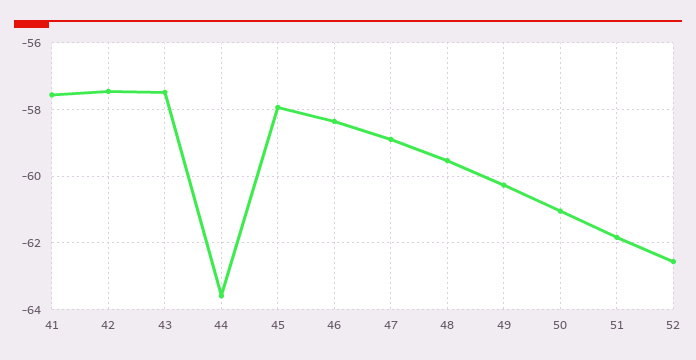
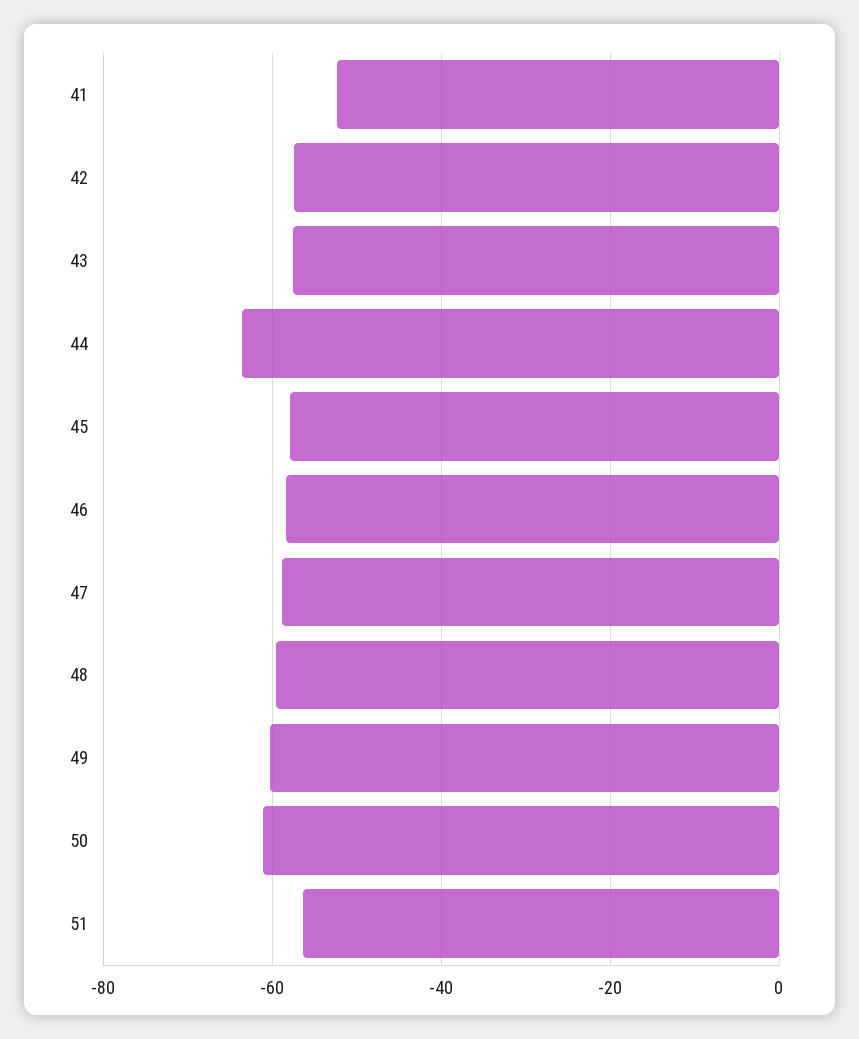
  {
-   "41": -57.6,
+   "41": -52,
    "42": -57.4,
    "43": -57.4,
    "44": -63.6,
    "45": -58,
    "46": -58.4,
    "47": -59,
    "48": -59.6,
    "49": -60.2,
    "50": -61,
-   "51": -61.8,
+   "51": -56
-   "52": -62.6
  }

